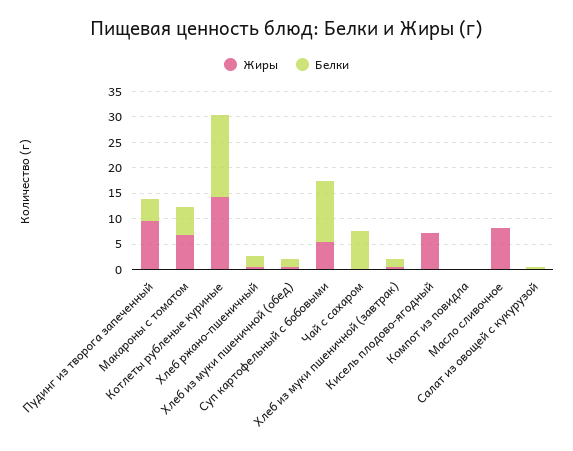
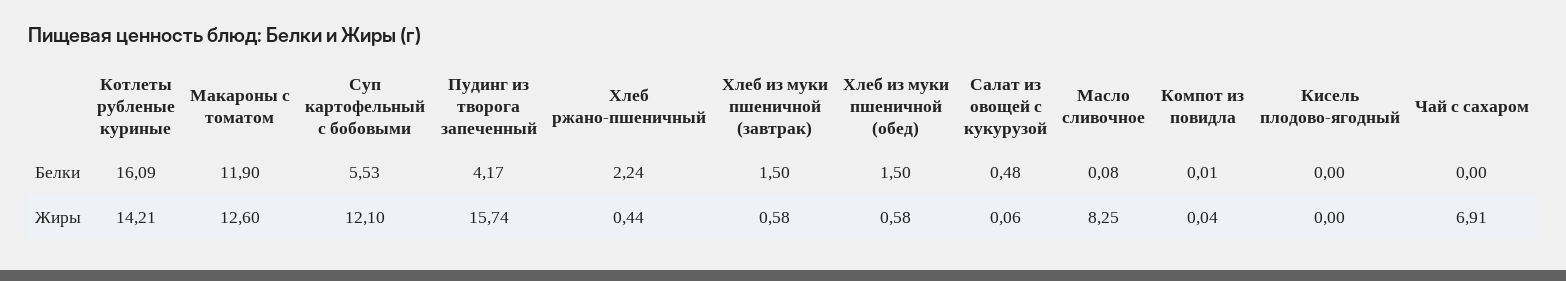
  {
    "Жиры": {
-     "Пудинг из творога запеченный": 10,
+     "Пудинг из творога запеченный": 15.74,
-     "Макароны с томатом": 7.5,
+     "Макароны с томатом": 12.6,
      "Котлеты рубленые куриные": 14.21,
      "Хлеб ржано-пшеничный": 0.44,
      "Хлеб из муки пшеничной (обед)": 0.58,
-     "Суп картофельный c бобовыми": 5,
+     "Суп картофельный c бобовыми": 12.1,
-     "Чай с сахаром": 0,
+     "Чай с сахаром": 6.91,
      "Хлеб из муки пшеничной (завтрак)": 0.58,
-     "Кисель плодово-ягодный": 7.5,
+     "Кисель плодово-ягодный": 0,
      "Компот из повидла": 0.04,
      "Масло сливочное": 8.25,
      "Салат из овощей с кукурузой": 0.06
    },
    "Белки": {
      "Пудинг из творога запеченный": 4.17,
-     "Макароны с томатом": 5,
+     "Макароны с томатом": 11.9,
      "Котлеты рубленые куриные": 16.09,
      "Хлеб ржано-пшеничный": 2.24,
      "Хлеб из муки пшеничной (обед)": 1.5,
-     "Суп картофельный c бобовыми": 12.5,
+     "Суп картофельный c бобовыми": 5.53,
-     "Чай с сахаром": 7.5,
+     "Чай с сахаром": 0,
      "Хлеб из муки пшеничной (завтрак)": 1.5,
      "Кисель плодово-ягодный": 0,
      "Компот из повидла": 0.01,
      "Масло сливочное": 0.08,
      "Салат из овощей с кукурузой": 0.48
    }
  }

